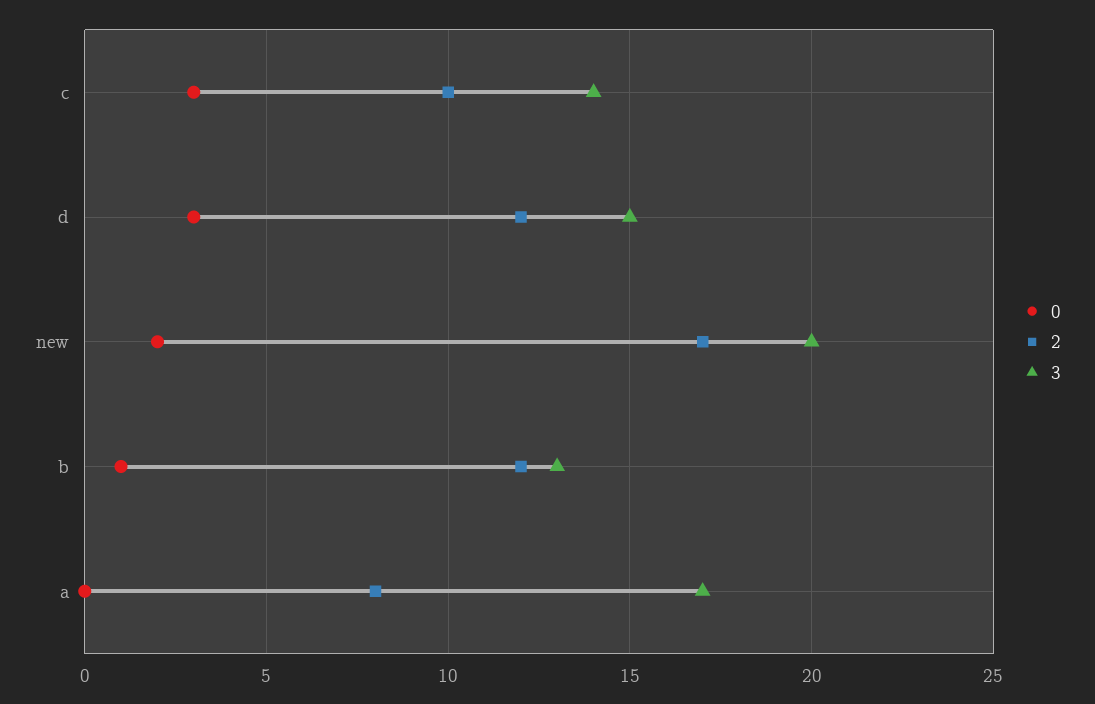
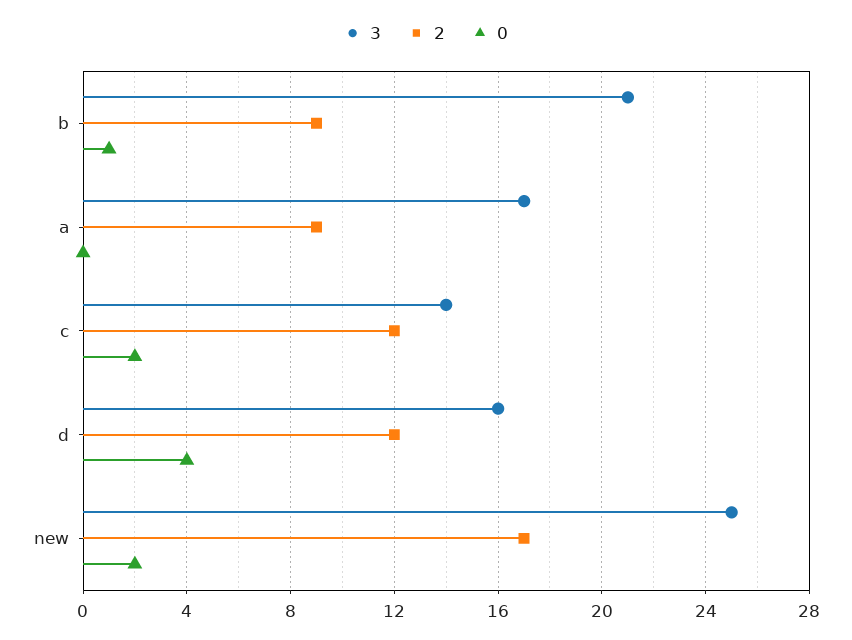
  {
    "0": {
-     "c": 3,
+     "c": 2,
-     "d": 3,
+     "d": 4,
      "new": 2,
      "b": 1,
      "a": 0
    },
    "2": {
-     "c": 10,
+     "c": 12,
      "d": 12,
      "new": 17,
-     "b": 12,
+     "b": 9,
-     "a": 8
+     "a": 9
    },
    "3": {
      "c": 14,
-     "d": 15,
+     "d": 16,
-     "new": 20,
+     "new": 25,
-     "b": 13,
+     "b": 21,
      "a": 17
    }
  }

